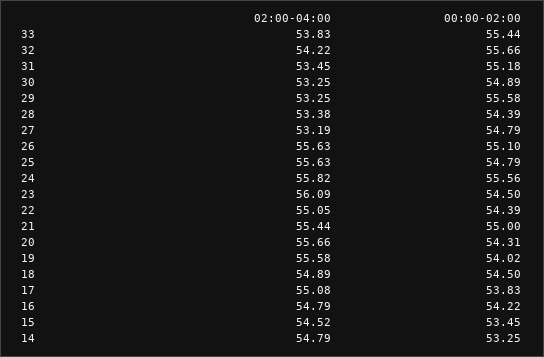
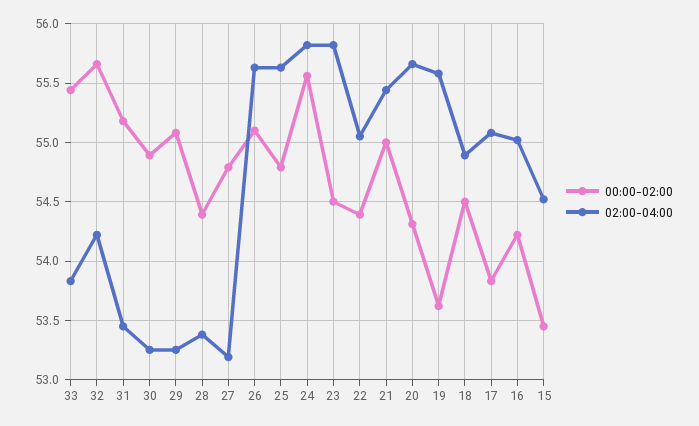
  {
    "02:00-04:00": {
      "33": 53.83,
      "32": 54.22,
      "31": 53.45,
      "30": 53.25,
      "29": 53.25,
      "28": 53.38,
      "27": 53.19,
      "26": 55.63,
      "25": 55.63,
      "24": 55.82,
-     "23": 56.09,
+     "23": 55.8,
      "22": 55.05,
      "21": 55.44,
      "20": 55.66,
      "19": 55.58,
      "18": 54.89,
      "17": 55.08,
-     "16": 54.79,
+     "16": 55,
-     "15": 54.52,
+     "15": 54.52
-     "14": 54.79
    },
    "00:00-02:00": {
      "33": 55.44,
      "32": 55.66,
      "31": 55.18,
      "30": 54.89,
-     "29": 55.58,
+     "29": 55.1,
      "28": 54.39,
      "27": 54.79,
      "26": 55.1,
      "25": 54.79,
      "24": 55.56,
      "23": 54.5,
      "22": 54.39,
      "21": 55,
      "20": 54.31,
-     "19": 54.02,
+     "19": 53.6,
      "18": 54.5,
      "17": 53.83,
      "16": 54.22,
-     "15": 53.45,
+     "15": 53.45
-     "14": 53.25
    }
  }

